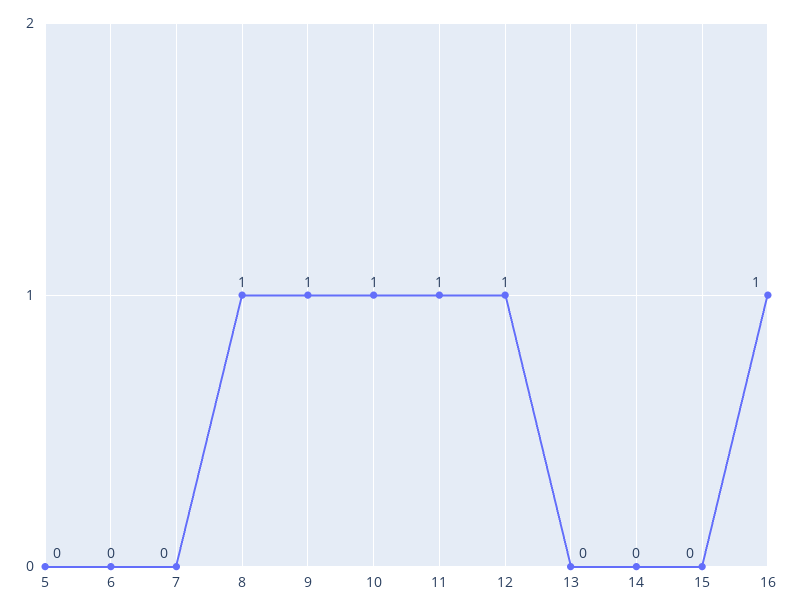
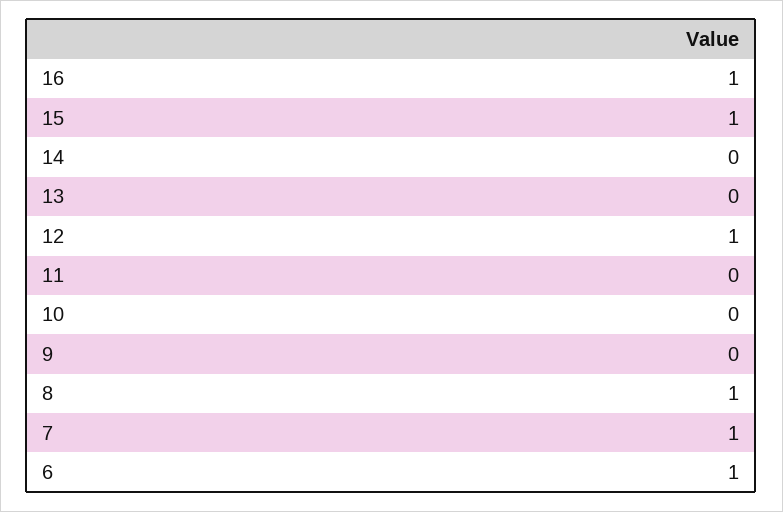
  {
-   "5": 0,
-   "6": 0,
+   "6": 1,
-   "7": 0,
+   "7": 1,
    "8": 1,
-   "9": 1,
+   "9": 0,
-   "10": 1,
+   "10": 0,
-   "11": 1,
+   "11": 0,
    "12": 1,
    "13": 0,
    "14": 0,
-   "15": 0,
+   "15": 1,
    "16": 1
  }

